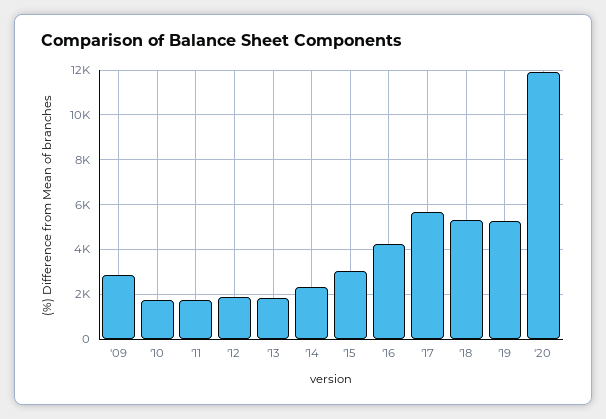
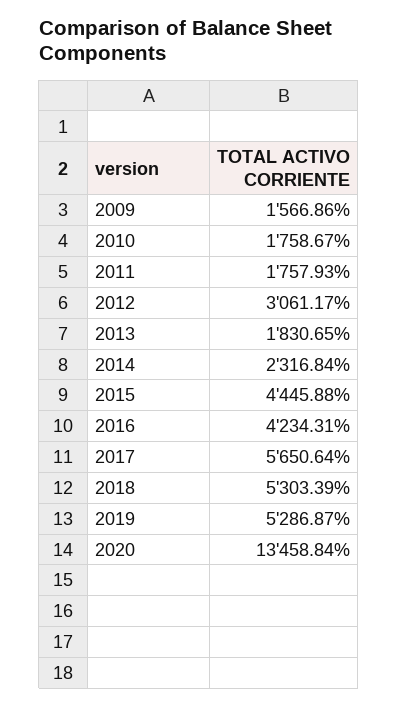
  {
-   "'09": 3000,
+   "'09": 1566.86,
    "'10": 1758.67,
    "'11": 1757.93,
-   "'12": 2000,
+   "'12": 3061.17,
    "'13": 1830.65,
    "'14": 2316.84,
-   "'15": 3000,
+   "'15": 4445.88,
    "'16": 4234.31,
    "'17": 5650.64,
    "'18": 5303.39,
    "'19": 5286.87,
-   "'20": 12000
+   "'20": 13458.84
  }

